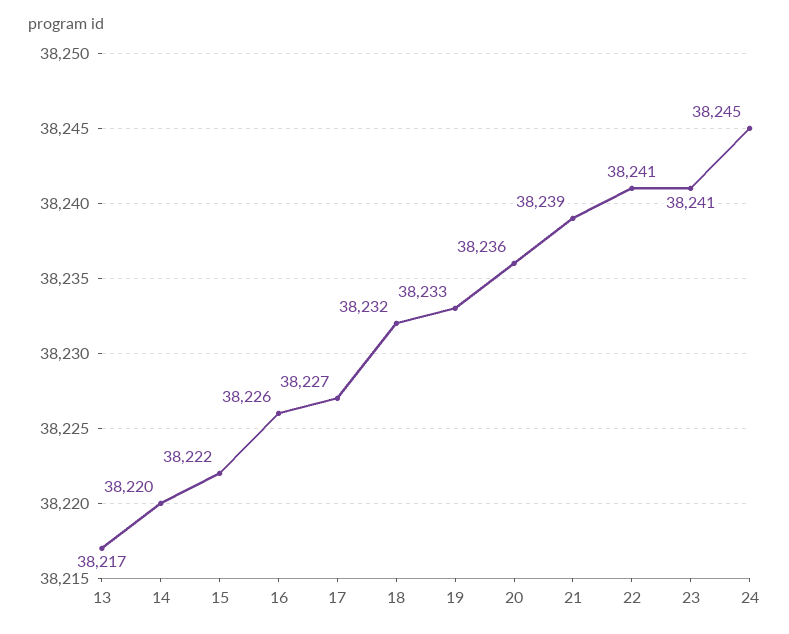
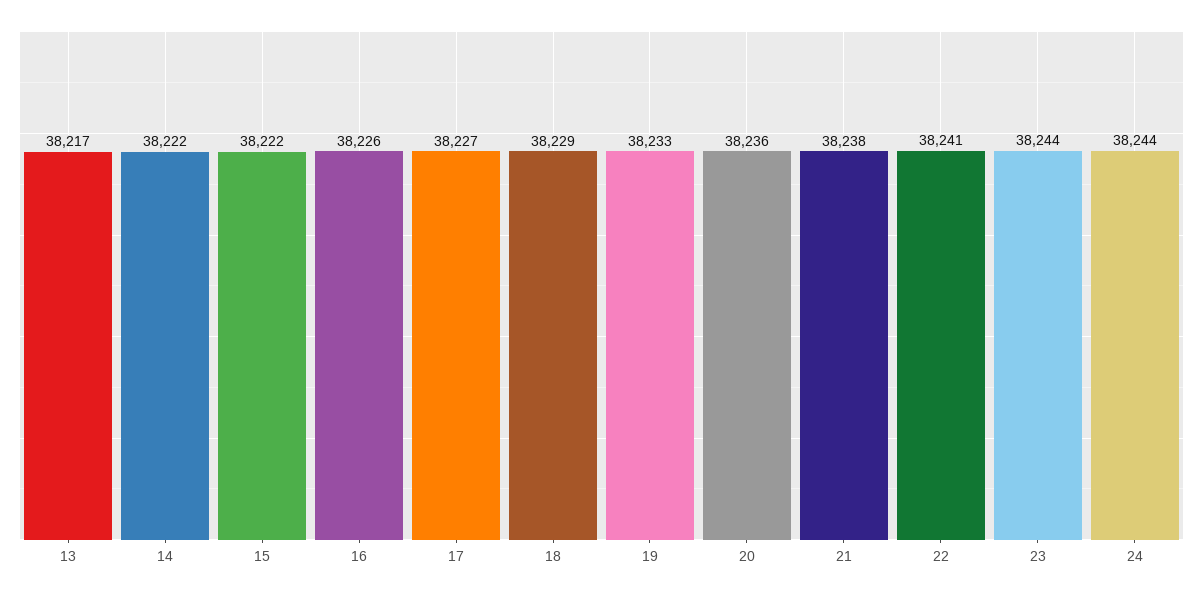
  {
    "13": 38217,
-   "14": 38220,
+   "14": 38222,
    "15": 38222,
    "16": 38226,
    "17": 38227,
-   "18": 38232,
+   "18": 38229,
    "19": 38233,
    "20": 38236,
-   "21": 38239,
+   "21": 38238,
    "22": 38241,
-   "23": 38241,
+   "23": 38244,
-   "24": 38245
+   "24": 38244
  }

